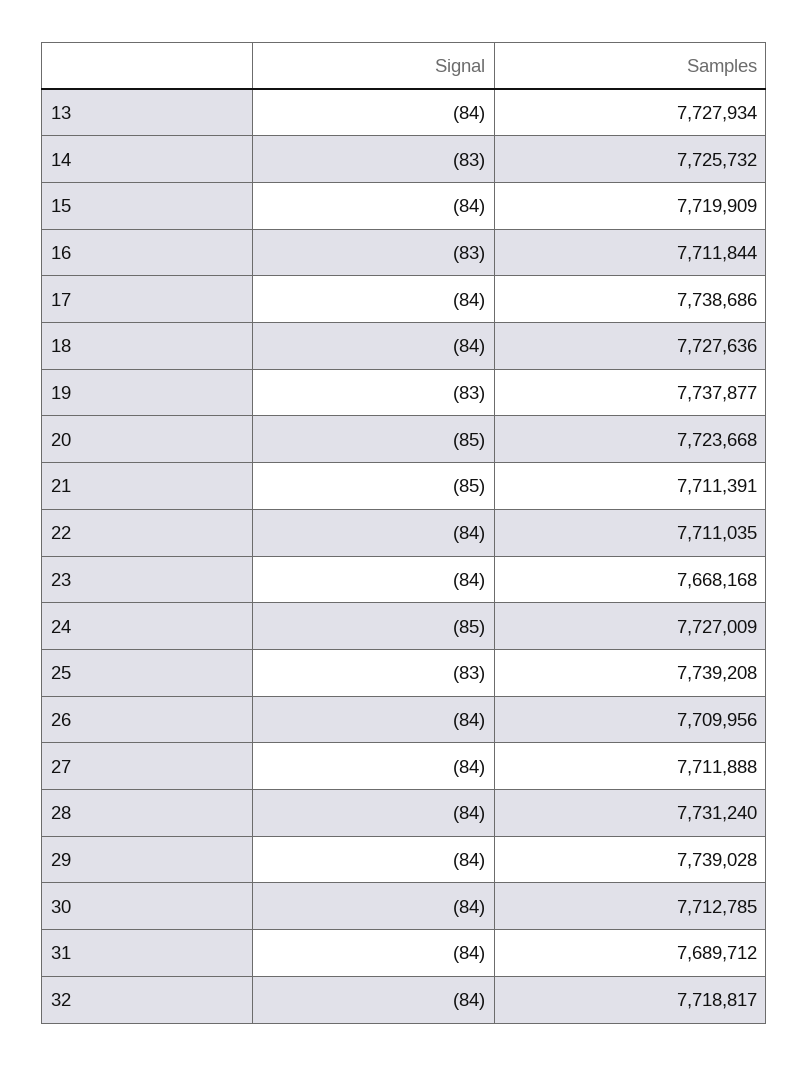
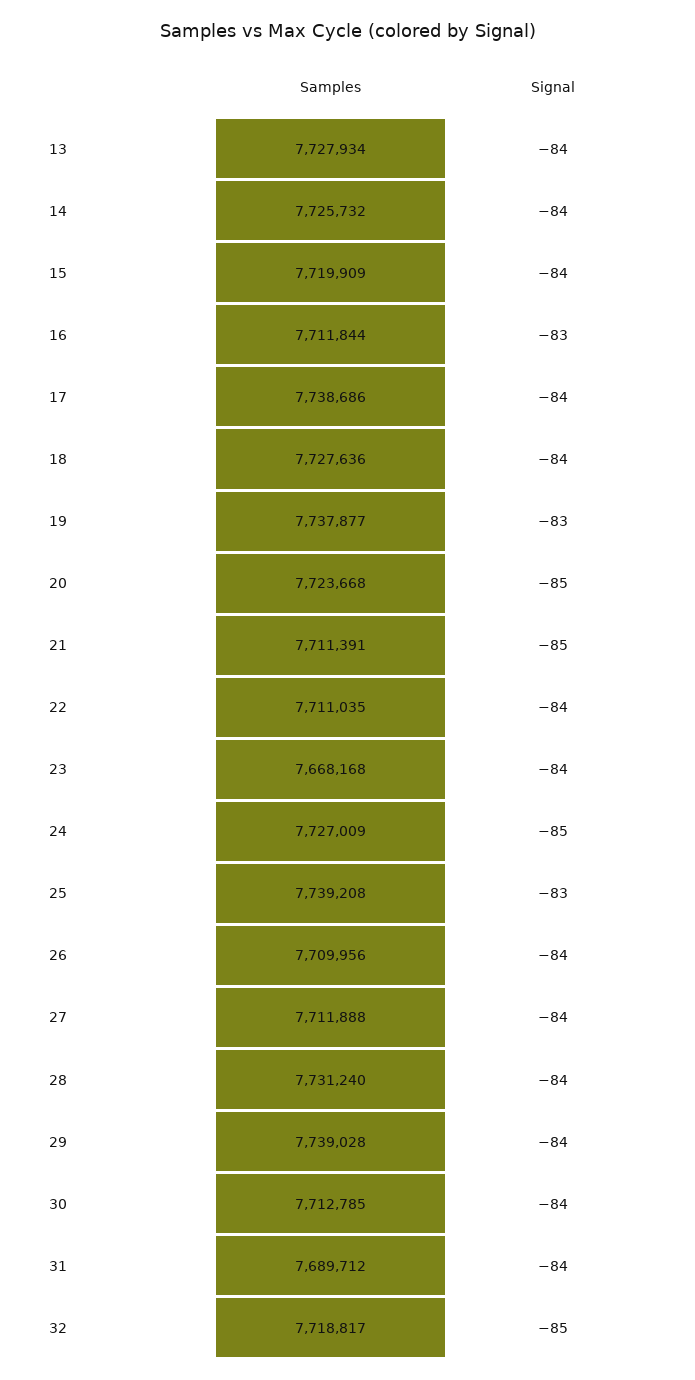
  {
    "Signal": {
      "13": -84,
-     "14": -83,
+     "14": -84,
      "15": -84,
      "16": -83,
      "17": -84,
      "18": -84,
      "19": -83,
      "20": -85,
      "21": -85,
      "22": -84,
      "23": -84,
      "24": -85,
      "25": -83,
      "26": -84,
      "27": -84,
      "28": -84,
      "29": -84,
      "30": -84,
      "31": -84,
-     "32": -84
+     "32": -85
    },
    "Samples": {
      "13": 7727934,
      "14": 7725732,
      "15": 7719909,
      "16": 7711844,
      "17": 7738686,
      "18": 7727636,
      "19": 7737877,
      "20": 7723668,
      "21": 7711391,
      "22": 7711035,
      "23": 7668168,
      "24": 7727009,
      "25": 7739208,
      "26": 7709956,
      "27": 7711888,
      "28": 7731240,
      "29": 7739028,
      "30": 7712785,
      "31": 7689712,
      "32": 7718817
    }
  }

